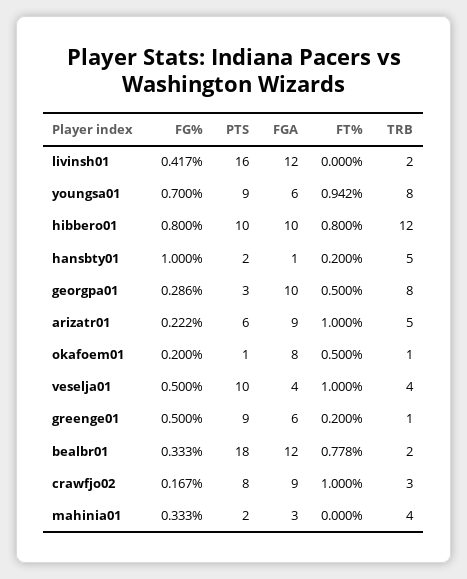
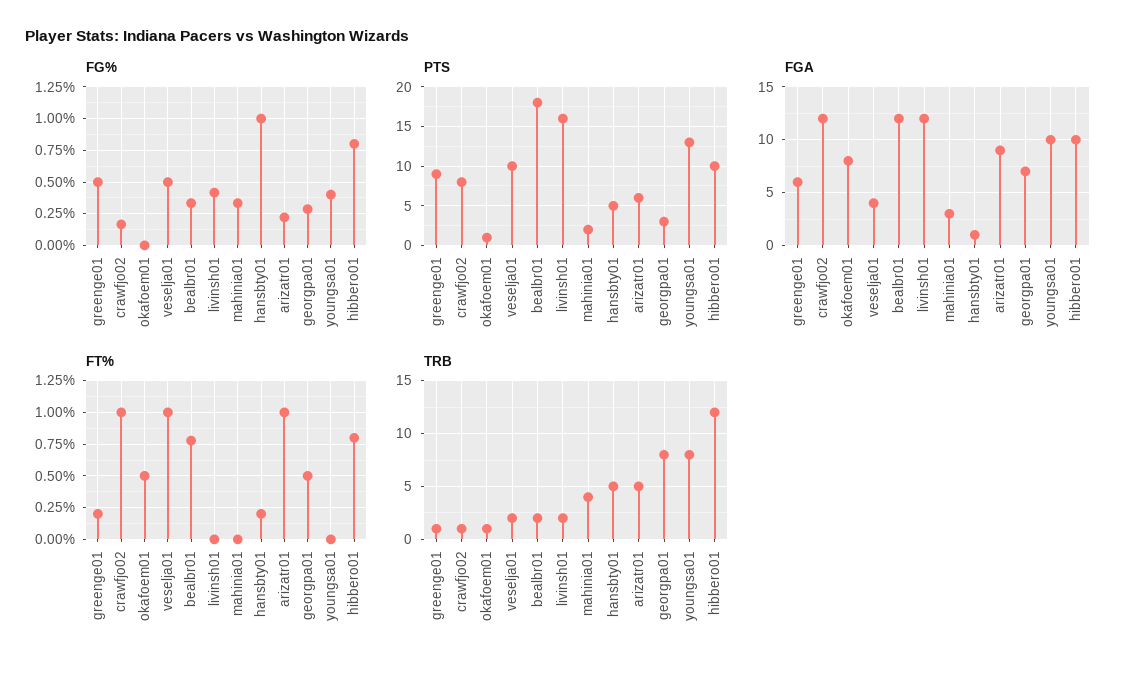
  {
    "FG%": {
      "livinsh01": 0.417,
-     "youngsa01": 0.7,
+     "youngsa01": 0.4,
      "hibbero01": 0.8,
      "hansbty01": 1,
      "georgpa01": 0.286,
      "arizatr01": 0.222,
-     "okafoem01": 0.2,
+     "okafoem01": 0,
      "veselja01": 0.5,
      "greenge01": 0.5,
      "bealbr01": 0.333,
      "crawfjo02": 0.167,
      "mahinia01": 0.333
    },
    "PTS": {
      "livinsh01": 16,
-     "youngsa01": 9,
+     "youngsa01": 13,
      "hibbero01": 10,
-     "hansbty01": 2,
+     "hansbty01": 5,
      "georgpa01": 3,
      "arizatr01": 6,
      "okafoem01": 1,
      "veselja01": 10,
      "greenge01": 9,
      "bealbr01": 18,
      "crawfjo02": 8,
      "mahinia01": 2
    },
    "FGA": {
      "livinsh01": 12,
-     "youngsa01": 6,
+     "youngsa01": 10,
      "hibbero01": 10,
      "hansbty01": 1,
-     "georgpa01": 10,
+     "georgpa01": 7,
      "arizatr01": 9,
      "okafoem01": 8,
      "veselja01": 4,
      "greenge01": 6,
      "bealbr01": 12,
-     "crawfjo02": 9,
+     "crawfjo02": 12,
      "mahinia01": 3
    },
    "FT%": {
      "livinsh01": 0,
-     "youngsa01": 0.942,
+     "youngsa01": 0,
      "hibbero01": 0.8,
      "hansbty01": 0.2,
      "georgpa01": 0.5,
      "arizatr01": 1,
      "okafoem01": 0.5,
      "veselja01": 1,
      "greenge01": 0.2,
      "bealbr01": 0.778,
      "crawfjo02": 1,
      "mahinia01": 0
    },
    "TRB": {
      "livinsh01": 2,
      "youngsa01": 8,
      "hibbero01": 12,
      "hansbty01": 5,
      "georgpa01": 8,
      "arizatr01": 5,
      "okafoem01": 1,
-     "veselja01": 4,
+     "veselja01": 2,
      "greenge01": 1,
      "bealbr01": 2,
-     "crawfjo02": 3,
+     "crawfjo02": 1,
      "mahinia01": 4
    }
  }

